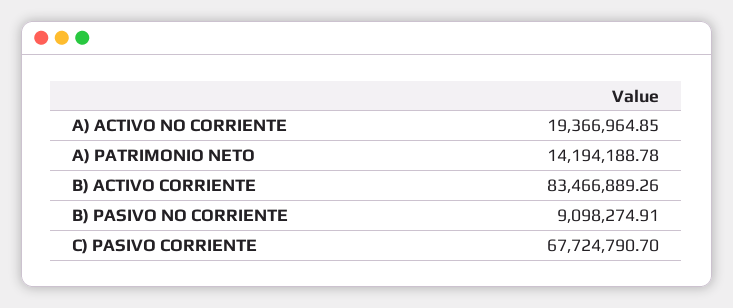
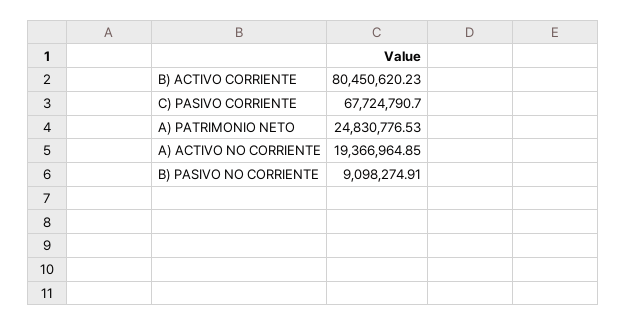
  {
    "A) ACTIVO NO CORRIENTE": 19366964.85,
-   "A) PATRIMONIO NETO": 14194188.78,
+   "A) PATRIMONIO NETO": 24830776.53,
-   "B) ACTIVO CORRIENTE": 83466889.26,
+   "B) ACTIVO CORRIENTE": 80450620.23,
    "B) PASIVO NO CORRIENTE": 9098274.91,
    "C) PASIVO CORRIENTE": 67724790.7
  }

